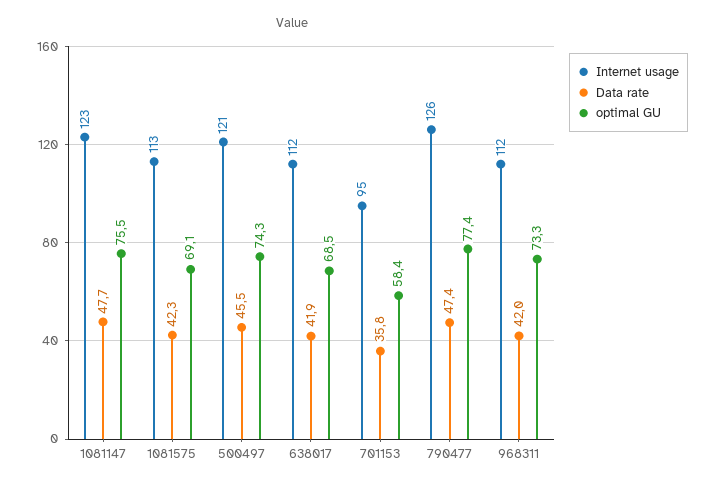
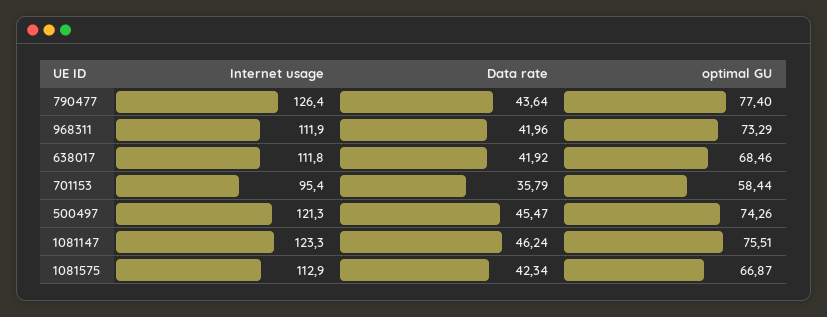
  {
    "Internet usage": {
      "1081147": 123.3,
      "1081575": 112.9,
      "500497": 121.3,
      "638017": 111.8,
      "701153": 95.4,
      "790477": 126.4,
      "968311": 111.9
    },
    "Data rate": {
-     "1081147": 47.7,
+     "1081147": 46.24,
      "1081575": 42.34,
      "500497": 45.47,
      "638017": 41.92,
      "701153": 35.79,
-     "790477": 47.4,
+     "790477": 43.64,
      "968311": 41.96
    },
    "optimal GU": {
      "1081147": 75.51,
-     "1081575": 69.1,
+     "1081575": 66.87,
      "500497": 74.26,
      "638017": 68.46,
      "701153": 58.44,
      "790477": 77.4,
      "968311": 73.29
    }
  }

